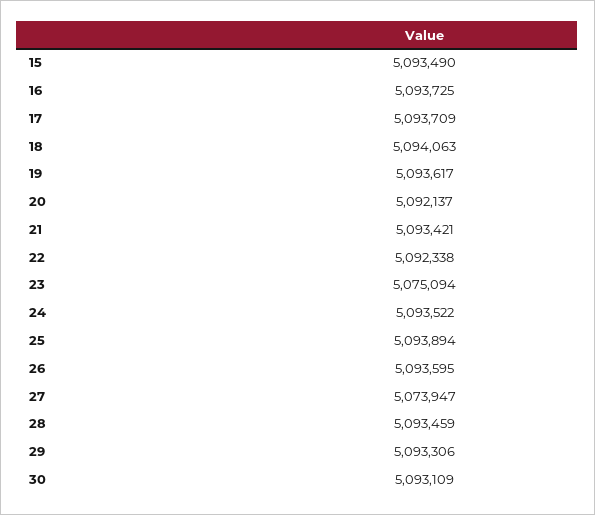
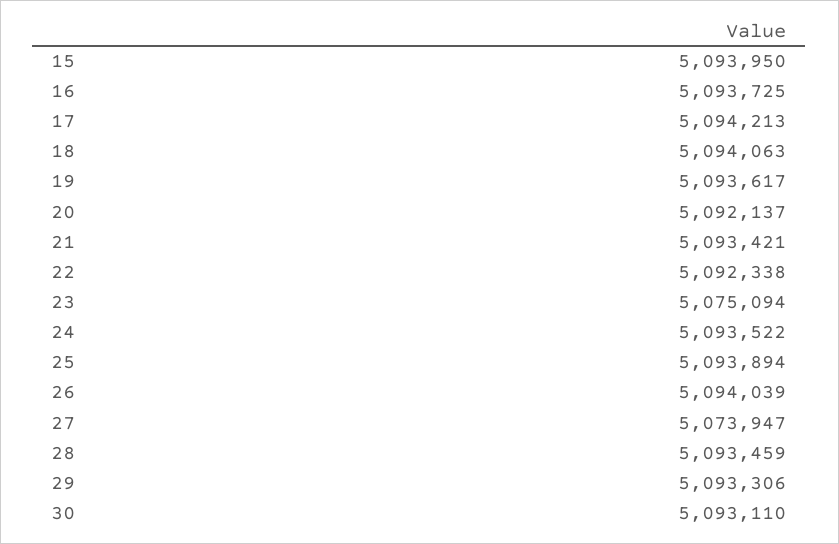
  {
-   "15": 5093490,
+   "15": 5093950,
    "16": 5093725,
-   "17": 5093709,
+   "17": 5094213,
    "18": 5094063,
    "19": 5093617,
    "20": 5092137,
    "21": 5093421,
    "22": 5092338,
    "23": 5075094,
    "24": 5093522,
    "25": 5093894,
-   "26": 5093595,
+   "26": 5094039,
    "27": 5073947,
    "28": 5093459,
    "29": 5093306,
-   "30": 5093109
+   "30": 5093110
  }

